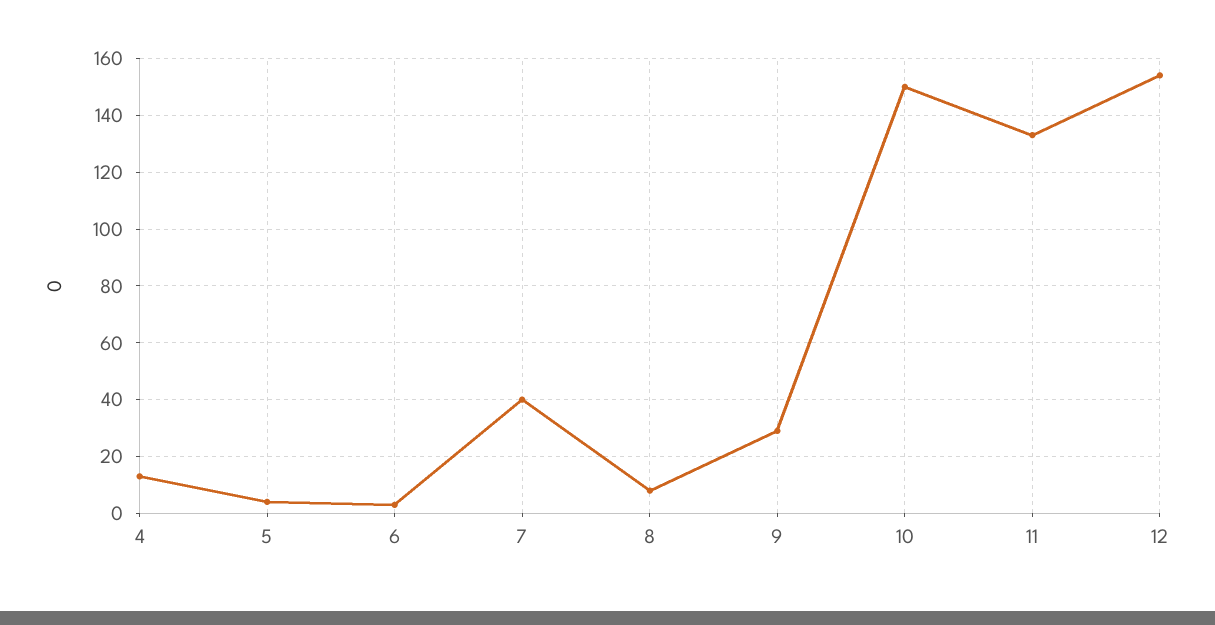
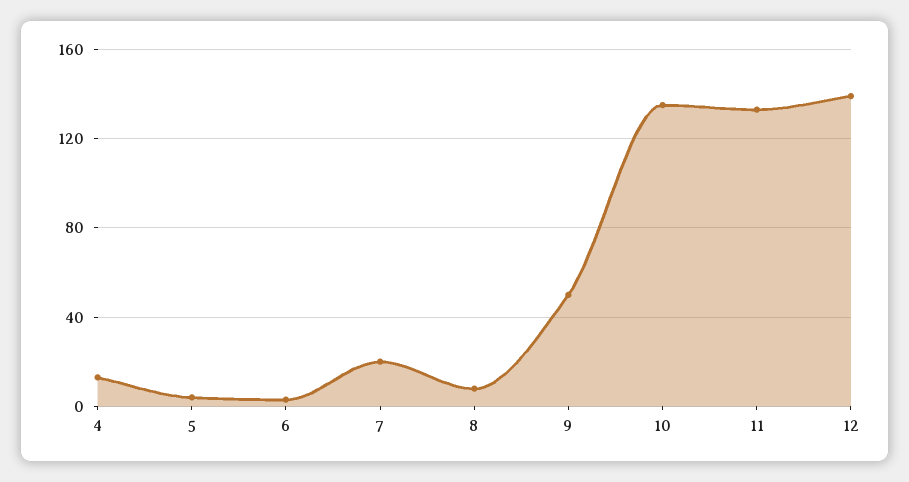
  {
    "4": 15,
    "5": 5,
    "6": 5,
-   "7": 40,
+   "7": 20,
    "8": 10,
-   "9": 30,
+   "9": 50,
-   "10": 150,
+   "10": 135,
    "11": 135,
-   "12": 155
+   "12": 140
  }

